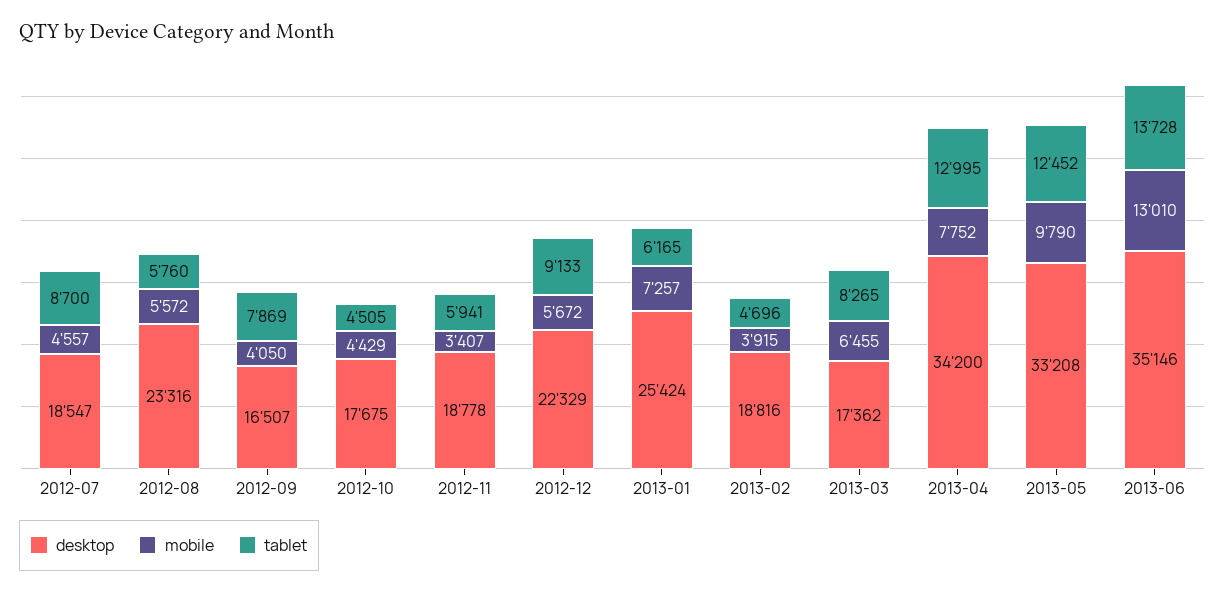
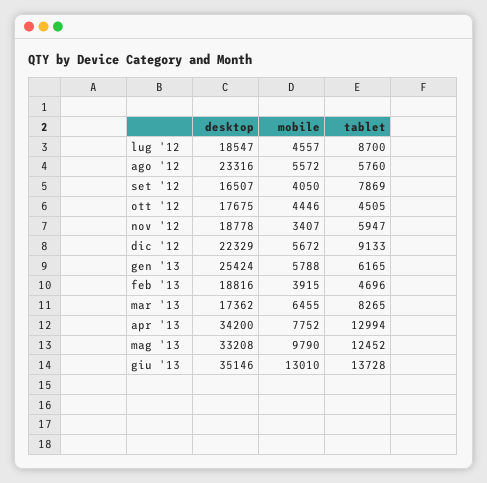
  {
    "desktop": {
      "2012-07": 18547,
      "2012-08": 23316,
      "2012-09": 16507,
      "2012-10": 17675,
      "2012-11": 18778,
      "2012-12": 22329,
      "2013-01": 25424,
      "2013-02": 18816,
      "2013-03": 17362,
      "2013-04": 34200,
      "2013-05": 33208,
      "2013-06": 35146
    },
    "mobile": {
      "2012-07": 4557,
      "2012-08": 5572,
      "2012-09": 4050,
-     "2012-10": 4429,
+     "2012-10": 4446,
      "2012-11": 3407,
      "2012-12": 5672,
-     "2013-01": 7257,
+     "2013-01": 5788,
      "2013-02": 3915,
      "2013-03": 6455,
      "2013-04": 7752,
      "2013-05": 9790,
      "2013-06": 13010
    },
    "tablet": {
      "2012-07": 8700,
      "2012-08": 5760,
      "2012-09": 7869,
      "2012-10": 4505,
-     "2012-11": 5941,
+     "2012-11": 5947,
      "2012-12": 9133,
      "2013-01": 6165,
      "2013-02": 4696,
      "2013-03": 8265,
-     "2013-04": 12995,
+     "2013-04": 12994,
      "2013-05": 12452,
      "2013-06": 13728
    }
  }

